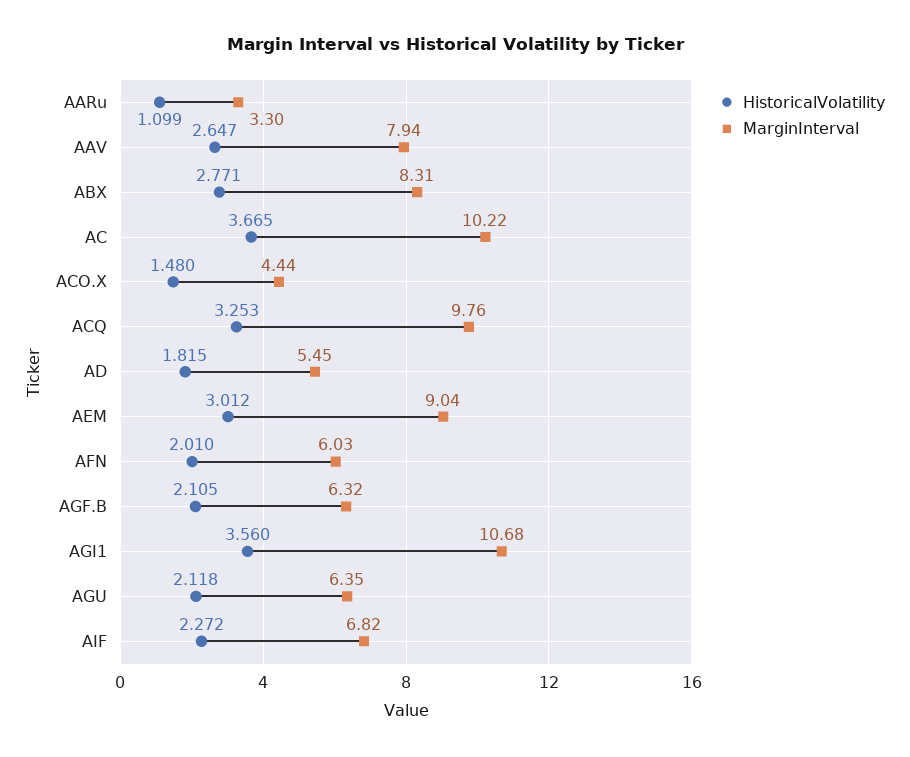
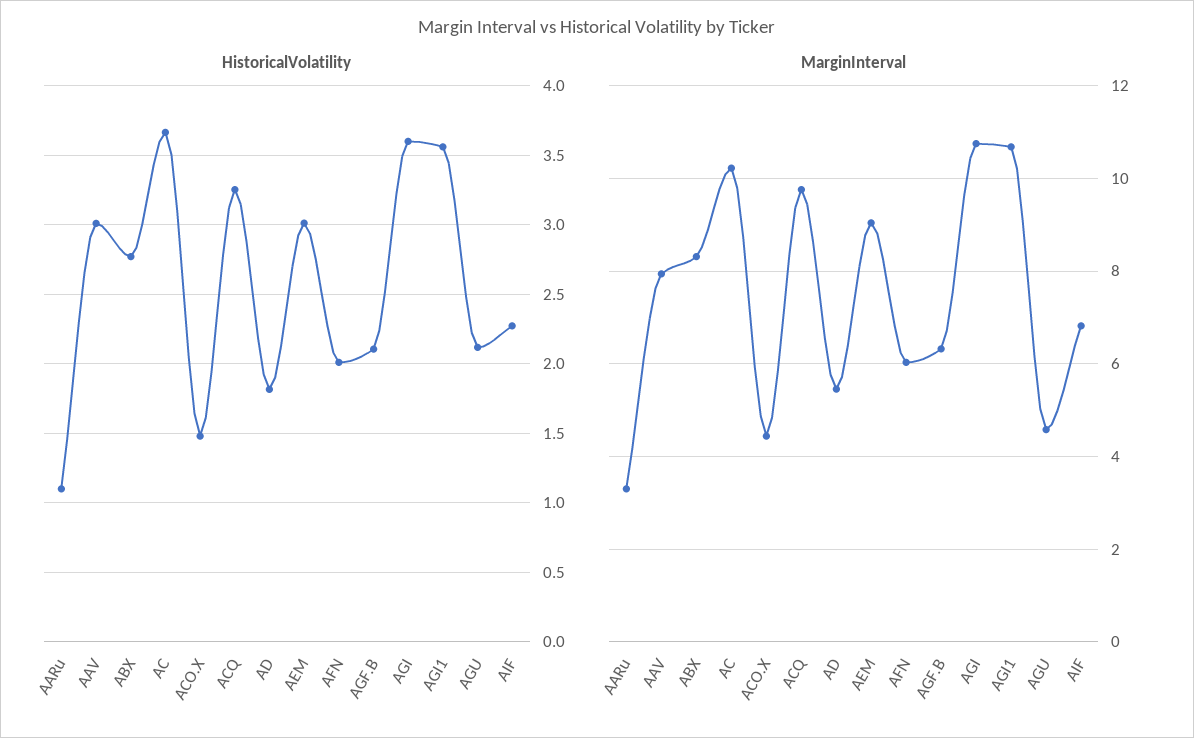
  {
    "HistoricalVolatility": {
      "AARu": 1.099,
-     "AAV": 2.647,
+     "AAV": 3,
      "ABX": 2.771,
      "AC": 3.665,
      "ACO.X": 1.48,
      "ACQ": 3.253,
      "AD": 1.815,
      "AEM": 3.012,
      "AFN": 2.01,
      "AGF.B": 2.105,
      "AGI1": 3.56,
      "AGU": 2.118,
-     "AIF": 2.272
+     "AIF": 2.272,
+     "AGI": 3.6
    },
    "MarginInterval": {
      "AARu": 3.3,
      "AAV": 7.94,
      "ABX": 8.31,
      "AC": 10.22,
      "ACO.X": 4.44,
      "ACQ": 9.76,
      "AD": 5.45,
      "AEM": 9.04,
      "AFN": 6.03,
      "AGF.B": 6.32,
      "AGI1": 10.68,
-     "AGU": 6.35,
+     "AGU": 4.6,
-     "AIF": 6.82
+     "AIF": 6.82,
+     "AGI": 10.8
    }
  }

